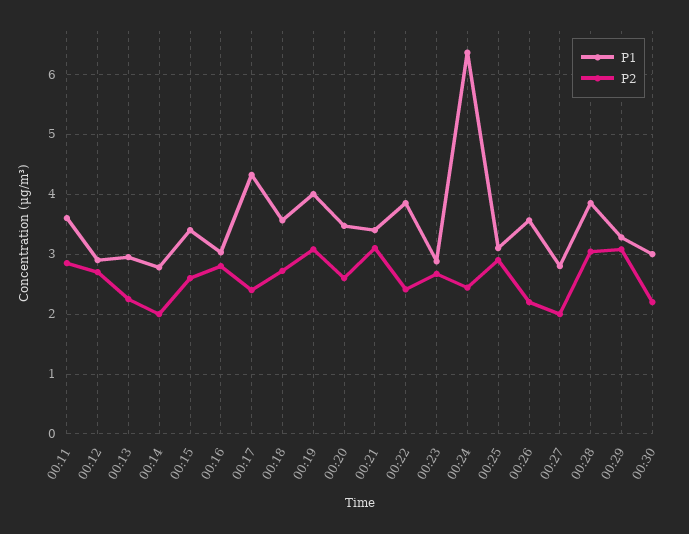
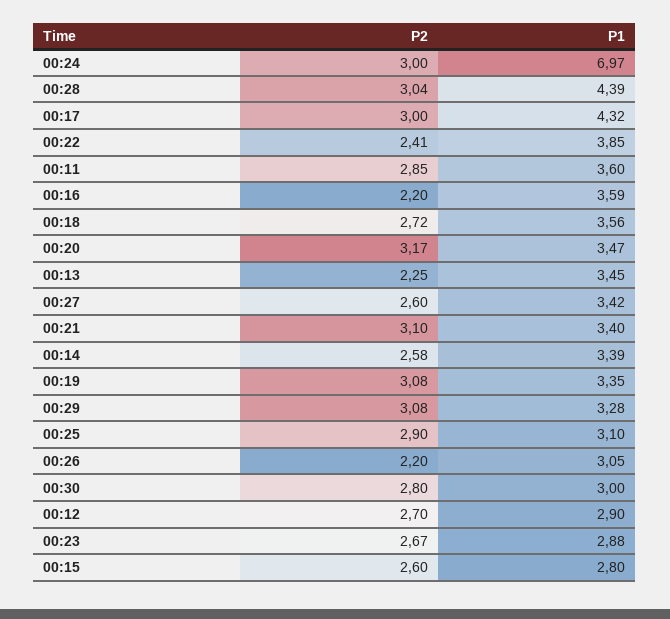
  {
    "P1": {
      "00:11": 3.6,
      "00:12": 2.9,
-     "00:13": 3,
+     "00:13": 3.45,
-     "00:14": 2.8,
+     "00:14": 3.39,
-     "00:15": 3.4,
+     "00:15": 2.8,
-     "00:16": 3,
+     "00:16": 3.59,
      "00:17": 4.32,
      "00:18": 3.56,
-     "00:19": 4,
+     "00:19": 3.35,
      "00:20": 3.47,
      "00:21": 3.4,
      "00:22": 3.85,
      "00:23": 2.88,
-     "00:24": 6.4,
+     "00:24": 6.97,
      "00:25": 3.1,
-     "00:26": 3.6,
+     "00:26": 3.05,
-     "00:27": 2.8,
+     "00:27": 3.42,
-     "00:28": 3.8,
+     "00:28": 4.39,
      "00:29": 3.28,
      "00:30": 3
    },
    "P2": {
      "00:11": 2.85,
      "00:12": 2.7,
      "00:13": 2.25,
-     "00:14": 2,
+     "00:14": 2.58,
      "00:15": 2.6,
-     "00:16": 2.8,
+     "00:16": 2.2,
-     "00:17": 2.4,
+     "00:17": 3,
      "00:18": 2.72,
      "00:19": 3.08,
-     "00:20": 2.6,
+     "00:20": 3.17,
      "00:21": 3.1,
      "00:22": 2.41,
      "00:23": 2.67,
-     "00:24": 2.4,
+     "00:24": 3,
      "00:25": 2.9,
      "00:26": 2.2,
-     "00:27": 2,
+     "00:27": 2.6,
      "00:28": 3.04,
      "00:29": 3.08,
-     "00:30": 2.2
+     "00:30": 2.8
    }
  }

